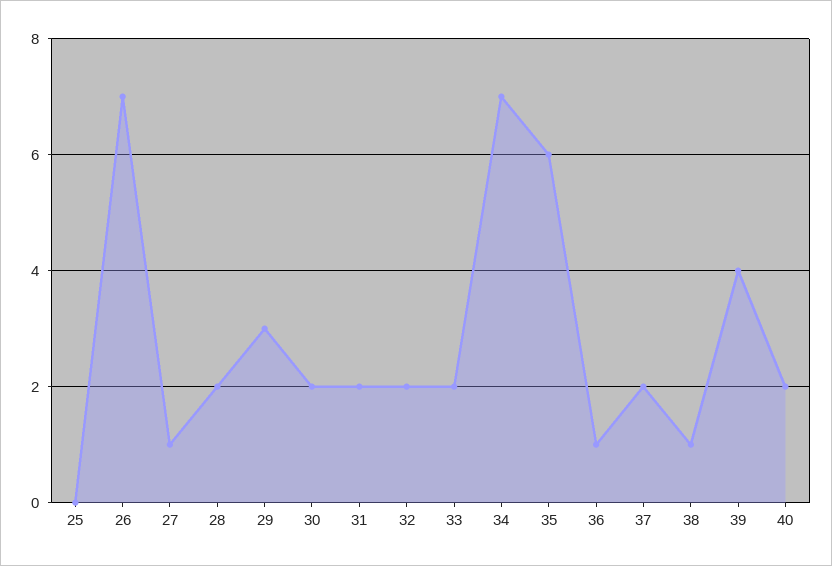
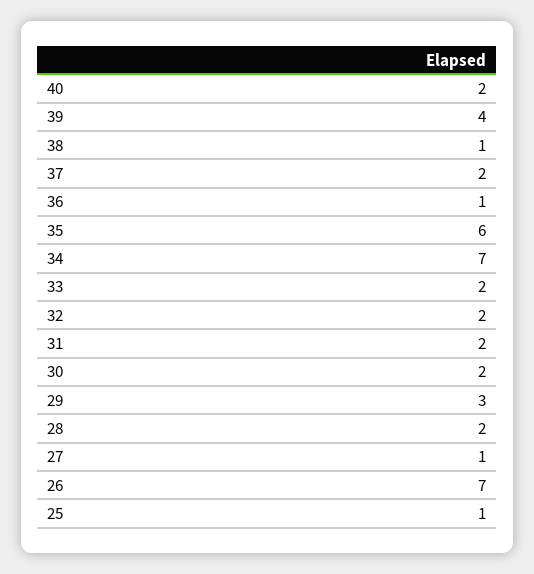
  {
-   "25": 0,
+   "25": 1,
    "26": 7,
    "27": 1,
    "28": 2,
    "29": 3,
    "30": 2,
    "31": 2,
    "32": 2,
    "33": 2,
    "34": 7,
    "35": 6,
    "36": 1,
    "37": 2,
    "38": 1,
    "39": 4,
    "40": 2
  }

